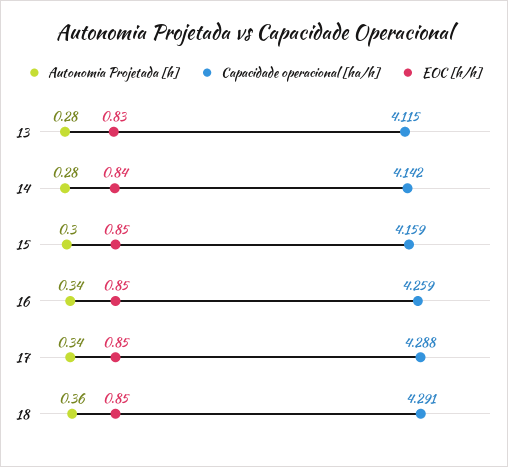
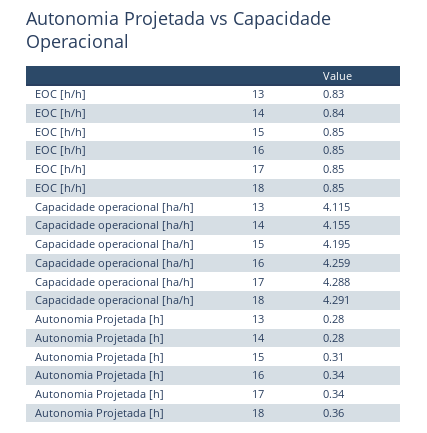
  {
    "Autonomia Projetada [h]": {
      "13": 0.28,
      "14": 0.28,
-     "15": 0.3,
+     "15": 0.31,
      "16": 0.34,
      "17": 0.34,
      "18": 0.36
    },
    "Capacidade operacional [ha/h]": {
      "13": 4.115,
-     "14": 4.142,
+     "14": 4.155,
-     "15": 4.159,
+     "15": 4.195,
      "16": 4.259,
      "17": 4.288,
      "18": 4.291
    },
    "EOC [h/h]": {
      "13": 0.83,
      "14": 0.84,
      "15": 0.85,
      "16": 0.85,
      "17": 0.85,
      "18": 0.85
    }
  }

